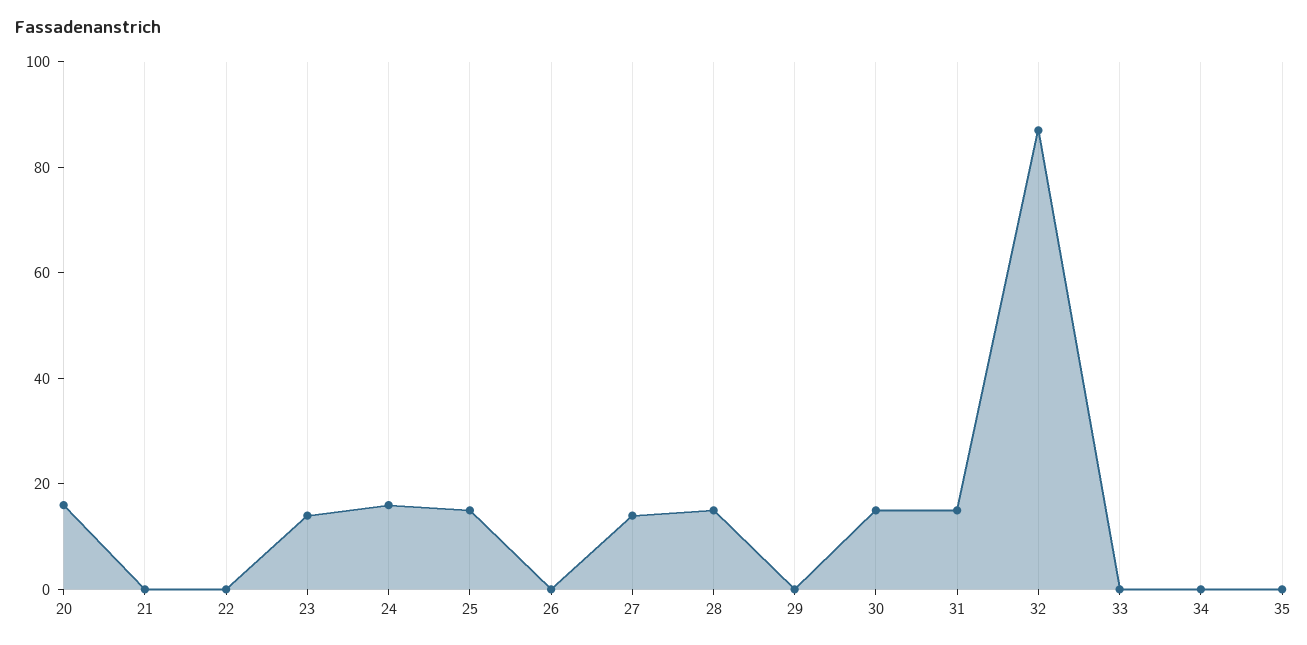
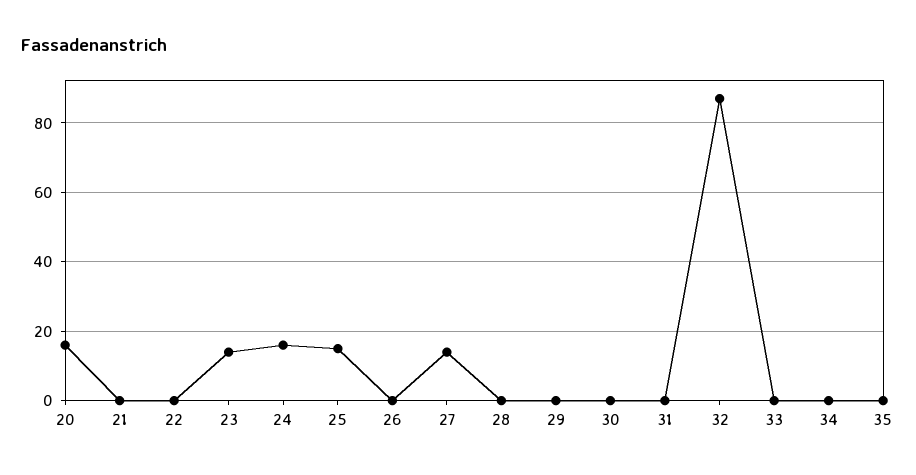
  {
    "20": 15,
    "21": 0,
    "22": 0,
    "23": 15,
    "24": 15,
    "25": 15,
    "26": 0,
    "27": 15,
-   "28": 15,
+   "28": 0,
    "29": 0,
-   "30": 15,
+   "30": 0,
-   "31": 15,
+   "31": 0,
    "32": 85,
    "33": 0,
    "34": 0,
    "35": 0
  }

